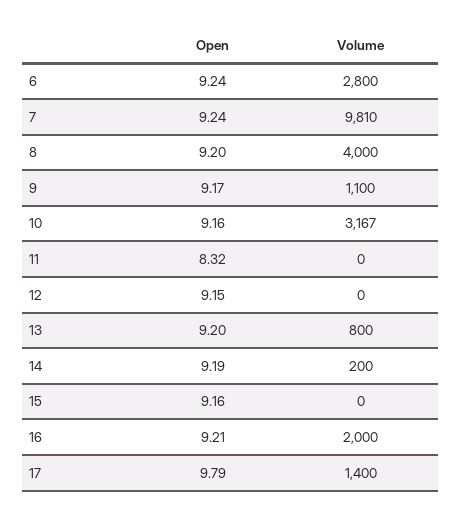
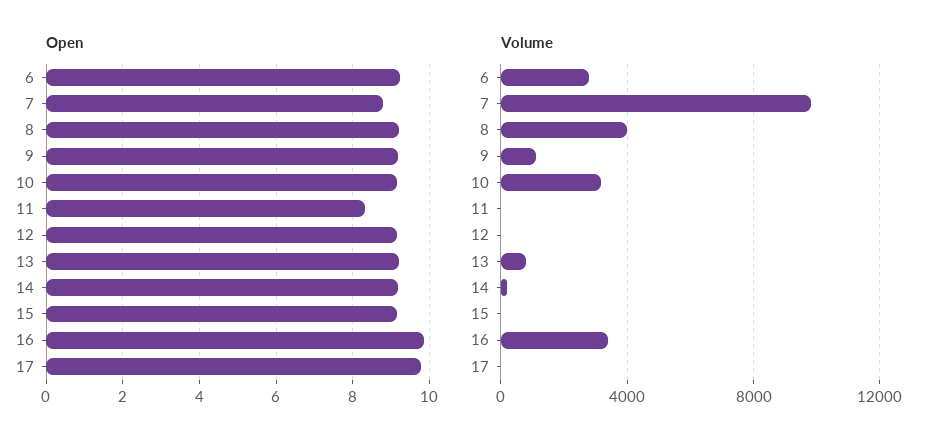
  {
    "Open": {
      "6": 9.24,
-     "7": 9.24,
+     "7": 8.8,
      "8": 9.2,
      "9": 9.17,
      "10": 9.16,
      "11": 8.32,
      "12": 9.15,
      "13": 9.2,
      "14": 9.19,
      "15": 9.16,
-     "16": 9.21,
+     "16": 9.8,
      "17": 9.79
    },
    "Volume": {
      "6": 2800,
      "7": 9810,
      "8": 4000,
      "9": 1100,
      "10": 3167,
      "11": 0,
      "12": 0,
      "13": 800,
      "14": 200,
      "15": 0,
-     "16": 2000,
+     "16": 3500,
-     "17": 1400
+     "17": 0
    }
  }

